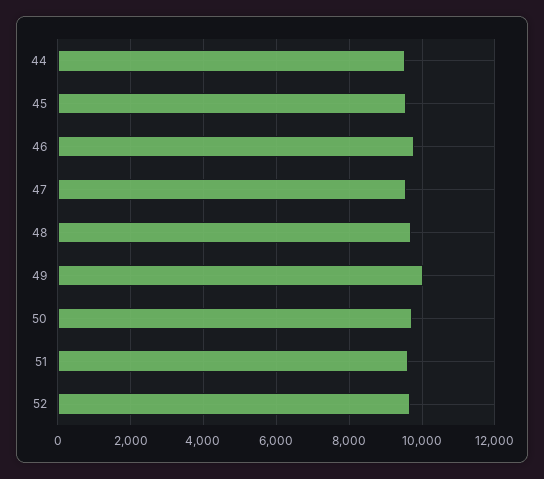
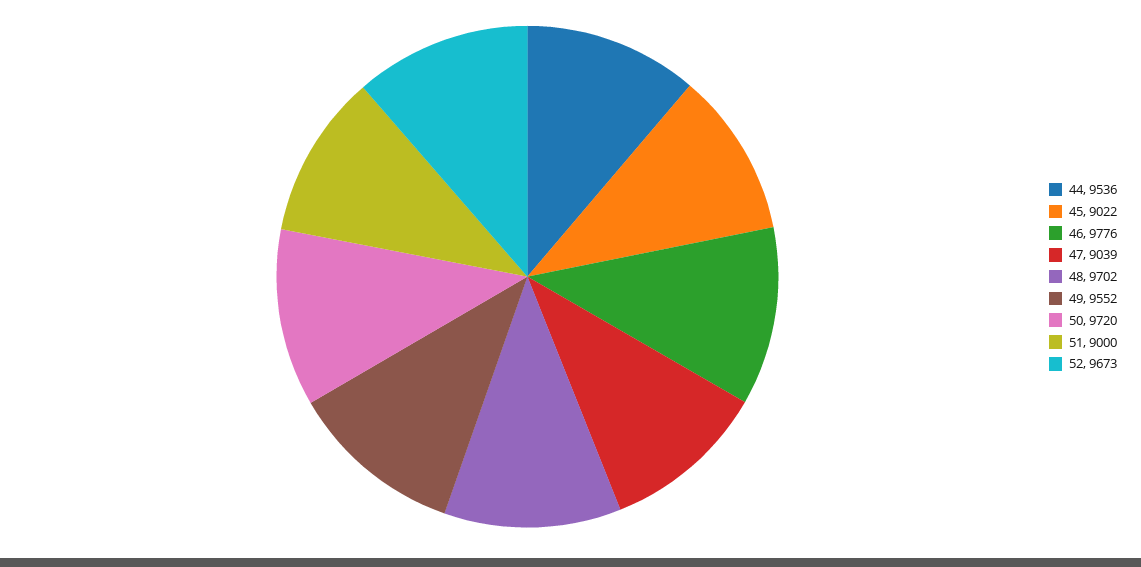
  {
    "44": 9536,
-   "45": 9600,
+   "45": 9022,
    "46": 9776,
-   "47": 9600,
+   "47": 9039,
    "48": 9702,
-   "49": 10000,
+   "49": 9552,
    "50": 9720,
-   "51": 9600,
+   "51": 9000,
    "52": 9673
  }

